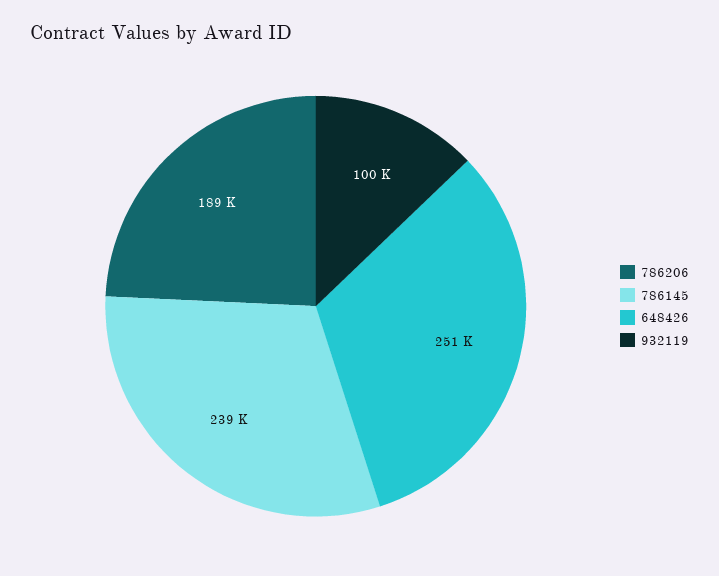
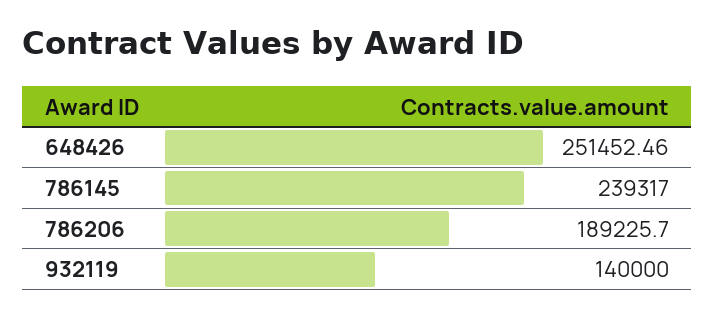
  {
    "786206": 189225.7,
    "786145": 239317,
    "648426": 251452.46,
-   "932119": 100000
+   "932119": 140000
  }

